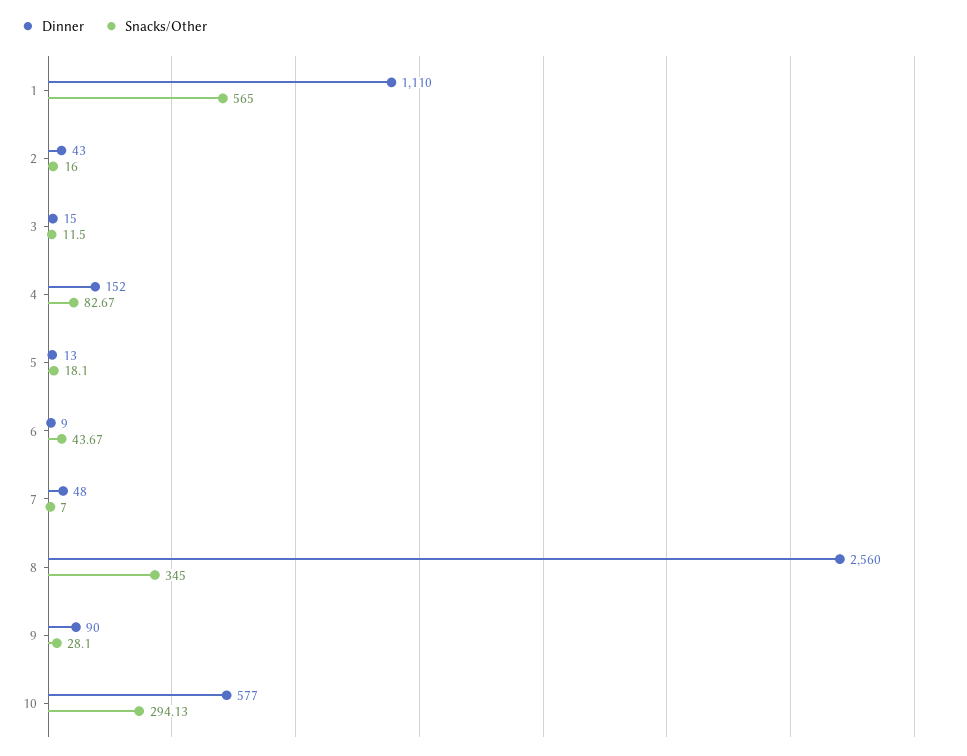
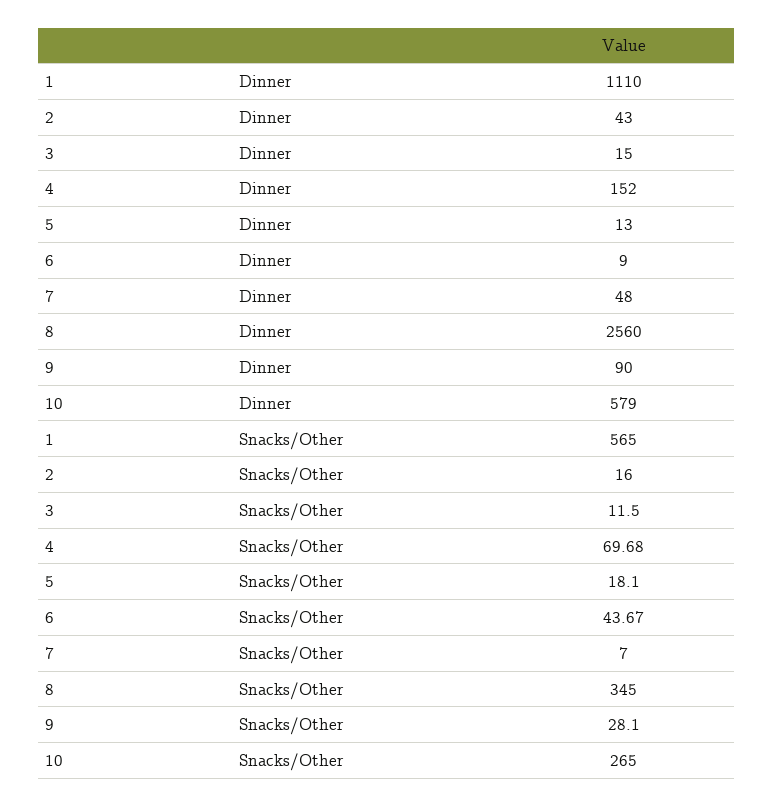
  {
    "Dinner": {
      "1": 1110,
      "2": 43,
      "3": 15,
      "4": 152,
      "5": 13,
      "6": 9,
      "7": 48,
      "8": 2560,
      "9": 90,
-     "10": 577
+     "10": 579
    },
    "Snacks/Other": {
      "1": 565,
      "2": 16,
      "3": 11.5,
-     "4": 82.67,
+     "4": 69.68,
      "5": 18.1,
      "6": 43.67,
      "7": 7,
      "8": 345,
      "9": 28.1,
-     "10": 294.13
+     "10": 265
    }
  }

